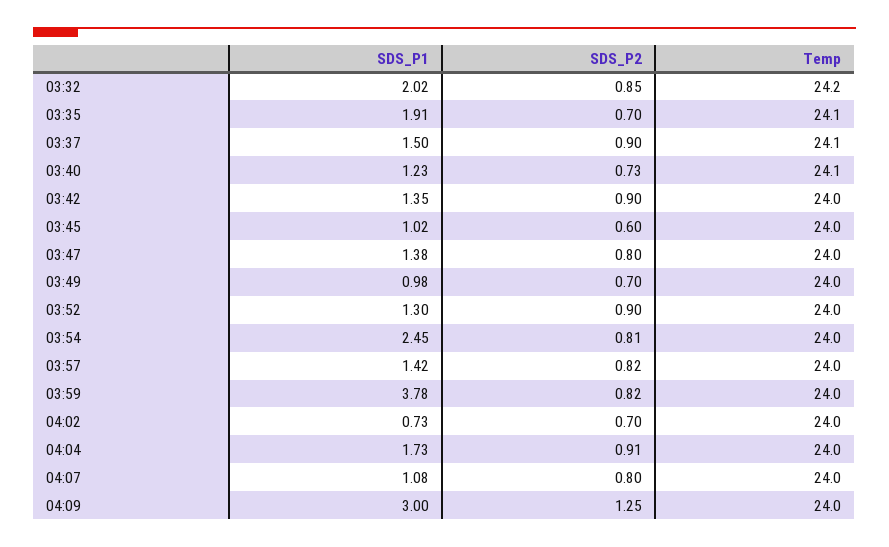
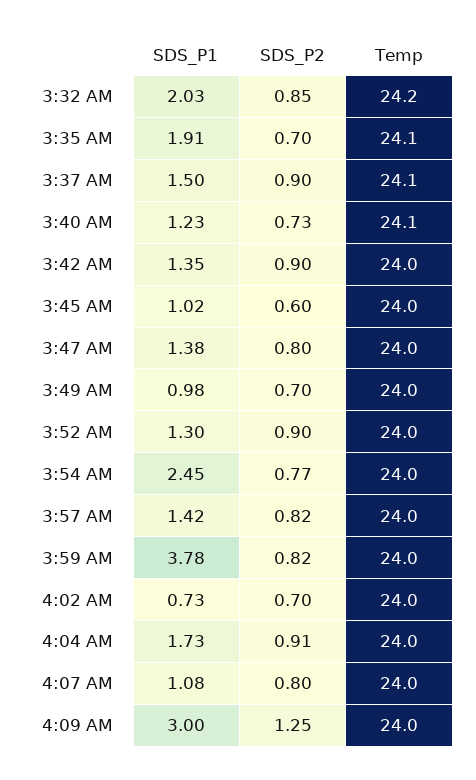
  {
    "SDS_P1": {
-     "03:32": 2.02,
+     "03:32": 2.03,
      "03:35": 1.91,
      "03:37": 1.5,
      "03:40": 1.23,
      "03:42": 1.35,
      "03:45": 1.02,
      "03:47": 1.38,
      "03:49": 0.98,
      "03:52": 1.3,
      "03:54": 2.45,
      "03:57": 1.42,
      "03:59": 3.78,
      "04:02": 0.73,
      "04:04": 1.73,
      "04:07": 1.08,
      "04:09": 3
    },
    "SDS_P2": {
      "03:32": 0.85,
      "03:35": 0.7,
      "03:37": 0.9,
      "03:40": 0.73,
      "03:42": 0.9,
      "03:45": 0.6,
      "03:47": 0.8,
      "03:49": 0.7,
      "03:52": 0.9,
-     "03:54": 0.81,
+     "03:54": 0.77,
      "03:57": 0.82,
      "03:59": 0.82,
      "04:02": 0.7,
      "04:04": 0.91,
      "04:07": 0.8,
      "04:09": 1.25
    },
    "Temp": {
      "03:32": 24.2,
      "03:35": 24.1,
      "03:37": 24.1,
      "03:40": 24.1,
      "03:42": 24,
      "03:45": 24,
      "03:47": 24,
      "03:49": 24,
      "03:52": 24,
      "03:54": 24,
      "03:57": 24,
      "03:59": 24,
      "04:02": 24,
      "04:04": 24,
      "04:07": 24,
      "04:09": 24
    }
  }

